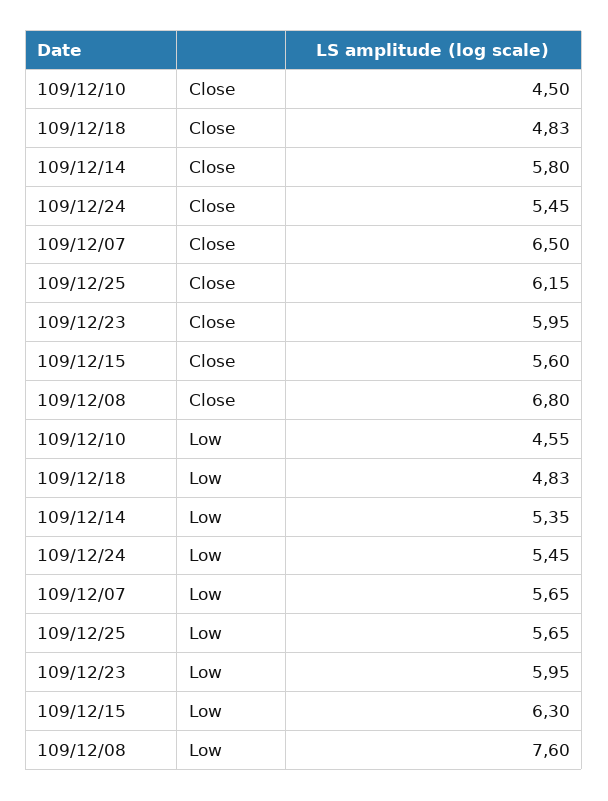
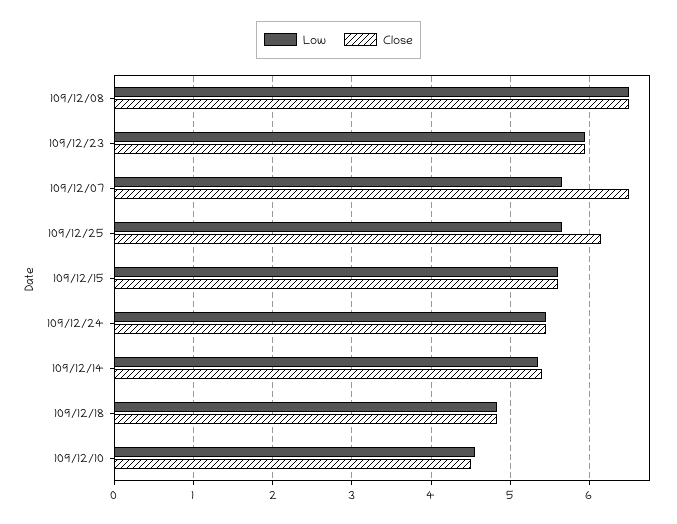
  {
    "Close": {
      "109/12/10": 4.5,
      "109/12/18": 4.83,
-     "109/12/14": 5.8,
+     "109/12/14": 5.4,
      "109/12/24": 5.45,
      "109/12/07": 6.5,
      "109/12/25": 6.15,
      "109/12/23": 5.95,
      "109/12/15": 5.6,
-     "109/12/08": 6.8
+     "109/12/08": 6.5
    },
    "Low": {
      "109/12/10": 4.55,
      "109/12/18": 4.83,
      "109/12/14": 5.35,
      "109/12/24": 5.45,
      "109/12/07": 5.65,
      "109/12/25": 5.65,
      "109/12/23": 5.95,
-     "109/12/15": 6.3,
+     "109/12/15": 5.6,
-     "109/12/08": 7.6
+     "109/12/08": 6.5
    }
  }

